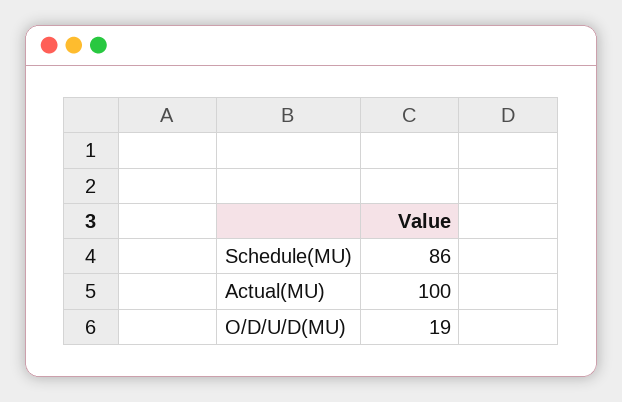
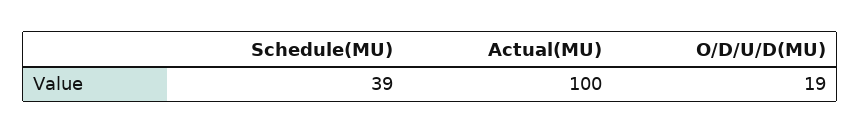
  {
-   "Schedule(MU)": 86,
+   "Schedule(MU)": 39,
    "Actual(MU)": 100,
    "O/D/U/D(MU)": 19
  }

